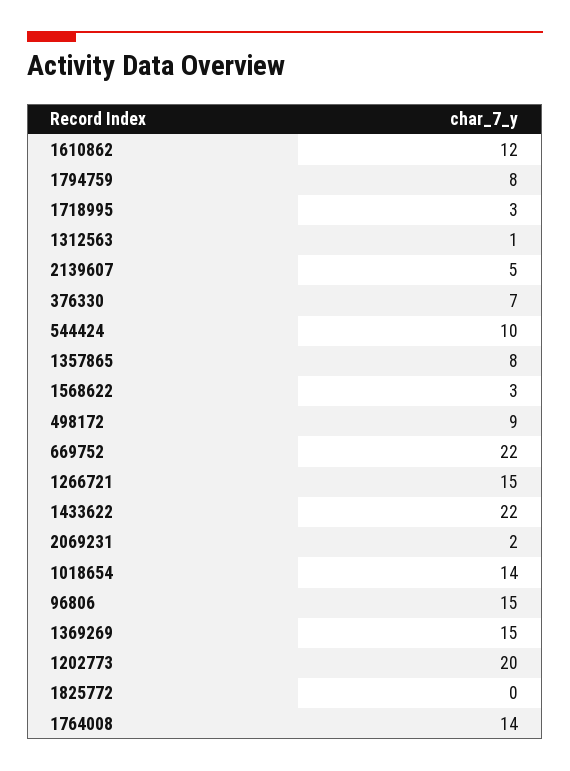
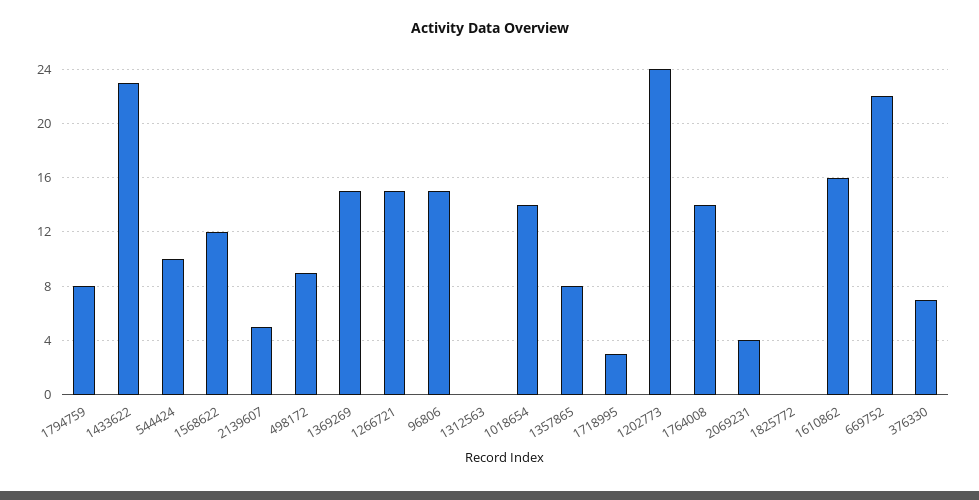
  {
-   "1610862": 12,
+   "1610862": 16,
    "1794759": 8,
    "1718995": 3,
-   "1312563": 1,
+   "1312563": 0,
    "2139607": 5,
    "376330": 7,
    "544424": 10,
    "1357865": 8,
-   "1568622": 3,
+   "1568622": 12,
    "498172": 9,
    "669752": 22,
    "1266721": 15,
-   "1433622": 22,
+   "1433622": 23,
-   "2069231": 2,
+   "2069231": 4,
    "1018654": 14,
    "96806": 15,
    "1369269": 15,
-   "1202773": 20,
+   "1202773": 24,
    "1825772": 0,
    "1764008": 14
  }

